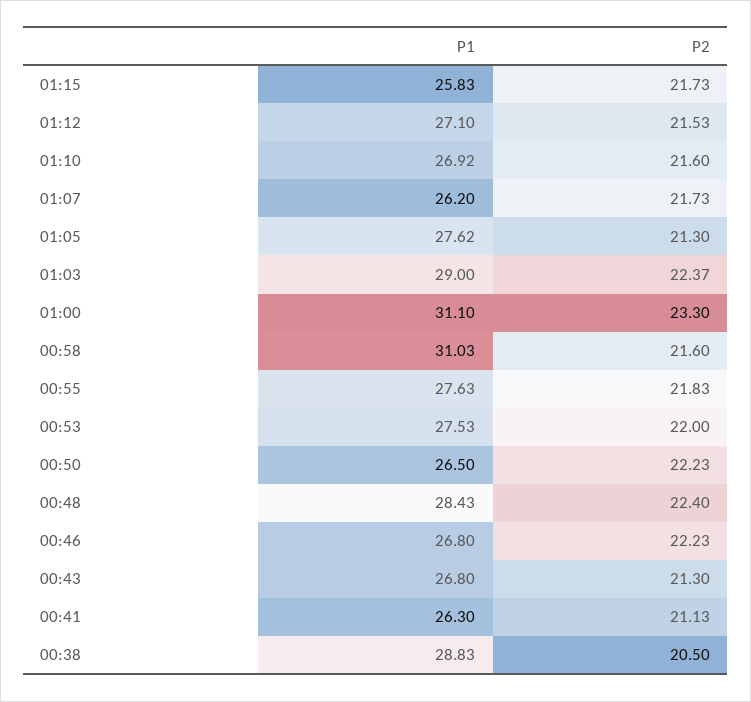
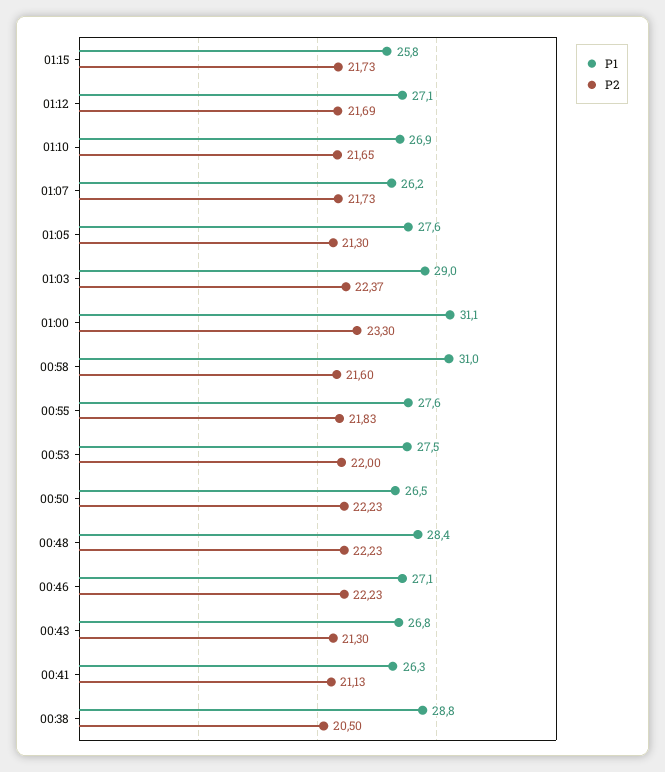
  {
    "P1": {
      "01:15": 25.83,
      "01:12": 27.1,
      "01:10": 26.92,
      "01:07": 26.2,
      "01:05": 27.62,
      "01:03": 29,
      "01:00": 31.1,
      "00:58": 31.03,
      "00:55": 27.63,
      "00:53": 27.53,
      "00:50": 26.5,
      "00:48": 28.43,
-     "00:46": 26.8,
+     "00:46": 27.1,
      "00:43": 26.8,
      "00:41": 26.3,
      "00:38": 28.83
    },
    "P2": {
      "01:15": 21.73,
-     "01:12": 21.53,
+     "01:12": 21.69,
-     "01:10": 21.6,
+     "01:10": 21.65,
      "01:07": 21.73,
      "01:05": 21.3,
      "01:03": 22.37,
      "01:00": 23.3,
      "00:58": 21.6,
      "00:55": 21.83,
      "00:53": 22,
      "00:50": 22.23,
-     "00:48": 22.4,
+     "00:48": 22.23,
      "00:46": 22.23,
      "00:43": 21.3,
      "00:41": 21.13,
      "00:38": 20.5
    }
  }

